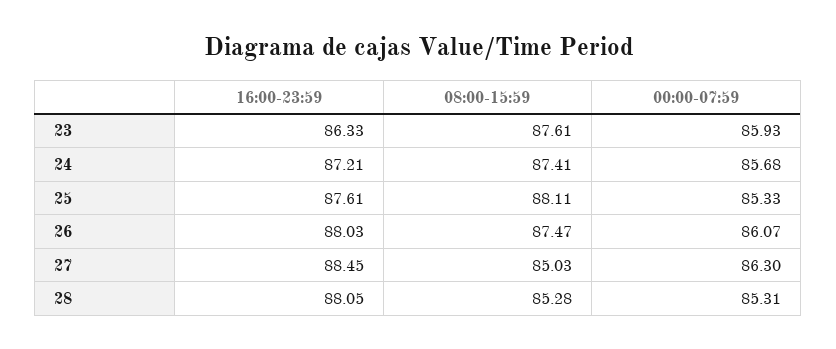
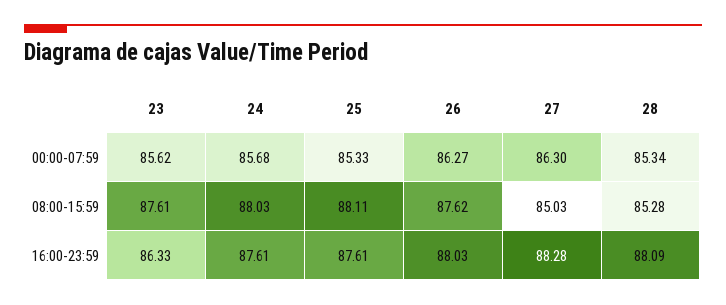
  {
    "16:00-23:59": {
      "23": 86.33,
-     "24": 87.21,
+     "24": 87.61,
      "25": 87.61,
      "26": 88.03,
-     "27": 88.45,
+     "27": 88.28,
-     "28": 88.05
+     "28": 88.09
    },
    "08:00-15:59": {
      "23": 87.61,
-     "24": 87.41,
+     "24": 88.03,
      "25": 88.11,
-     "26": 87.47,
+     "26": 87.62,
      "27": 85.03,
      "28": 85.28
    },
    "00:00-07:59": {
-     "23": 85.93,
+     "23": 85.62,
      "24": 85.68,
      "25": 85.33,
-     "26": 86.07,
+     "26": 86.27,
      "27": 86.3,
-     "28": 85.31
+     "28": 85.34
    }
  }

